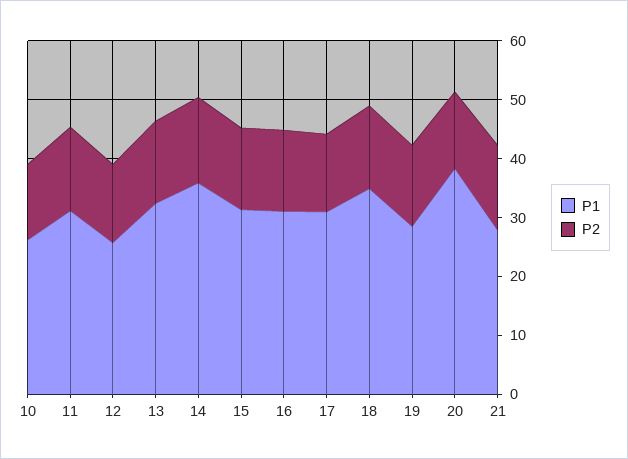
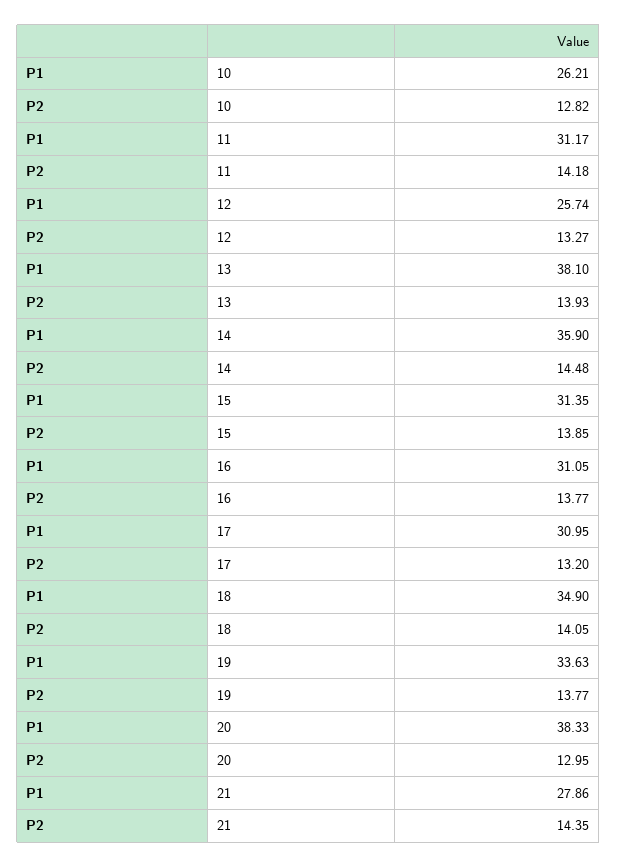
  {
    "P1": {
      "10": 26.21,
      "11": 31.17,
      "12": 25.74,
-     "13": 32,
+     "13": 38.1,
      "14": 35.9,
      "15": 31.35,
      "16": 31.05,
      "17": 30.95,
      "18": 34.9,
-     "19": 28,
+     "19": 33.63,
      "20": 38.33,
      "21": 27.86
    },
    "P2": {
      "10": 12.82,
      "11": 14.18,
      "12": 13.27,
      "13": 13.93,
      "14": 14.48,
      "15": 13.85,
      "16": 13.77,
      "17": 13.2,
      "18": 14.05,
      "19": 13.77,
      "20": 12.95,
      "21": 14.35
    }
  }

